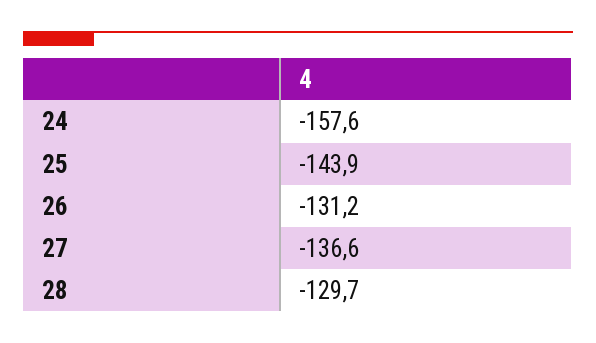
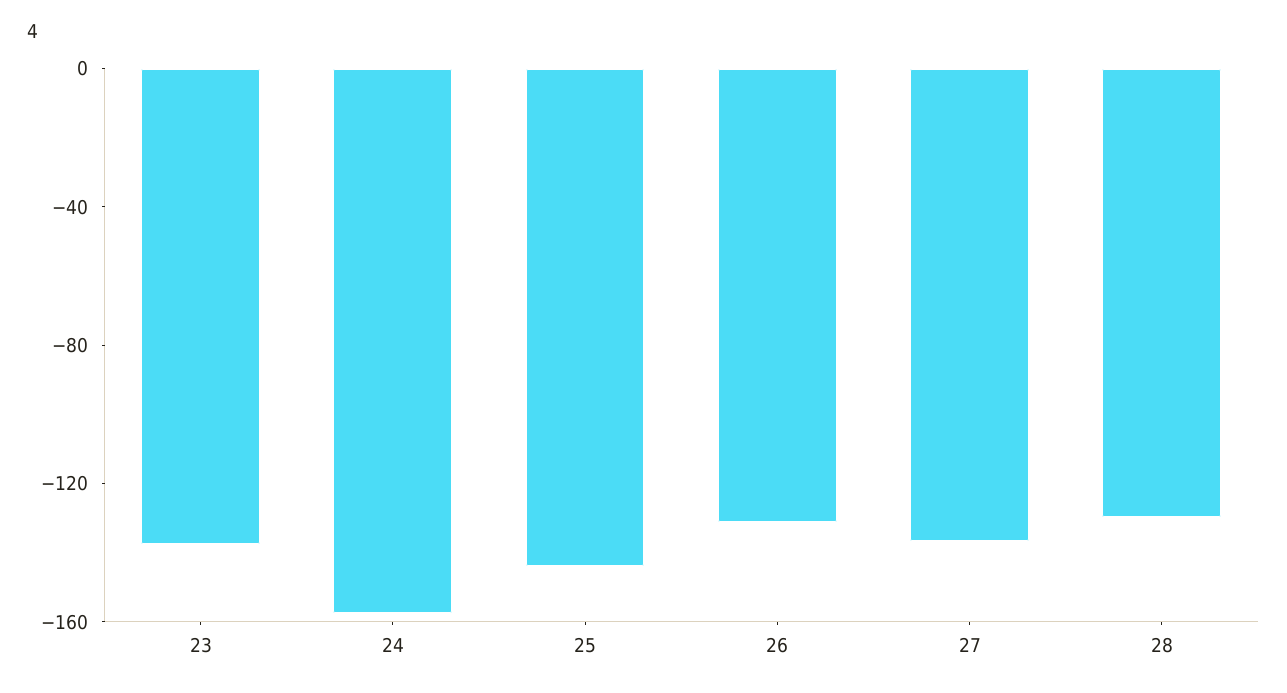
  {
    "24": -157.6,
    "25": -143.9,
    "26": -131.2,
    "27": -136.6,
-   "28": -129.7
+   "28": -129.7,
+   "23": -140
  }

